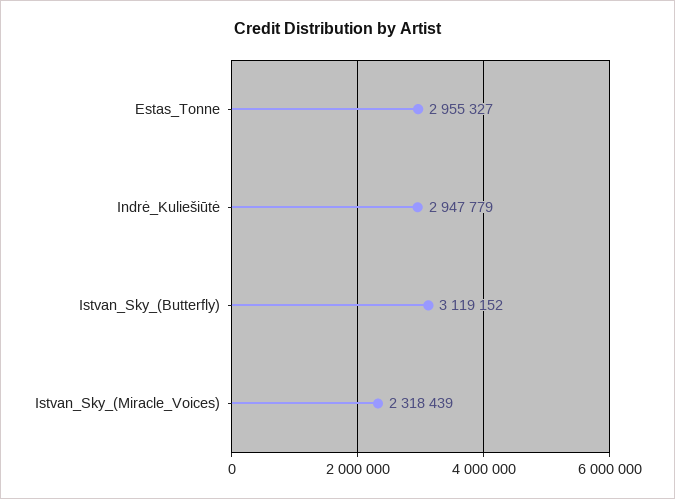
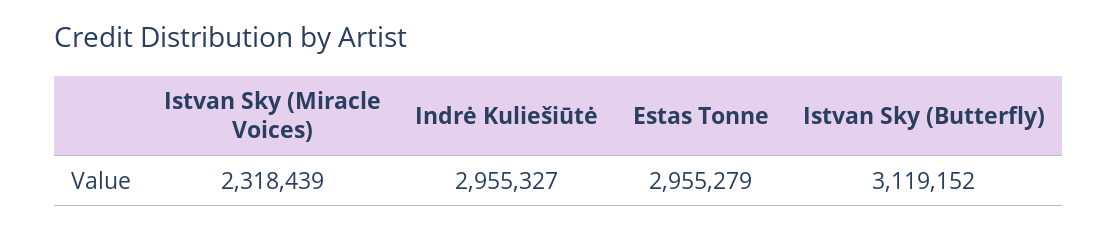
  {
-   "Estas_Tonne": 2955327,
+   "Estas_Tonne": 2955279,
-   "Indrė_Kuliešiūtė": 2947779,
+   "Indrė_Kuliešiūtė": 2955327,
    "Istvan_Sky_(Butterfly)": 3119152,
    "Istvan_Sky_(Miracle_Voices)": 2318439
  }

